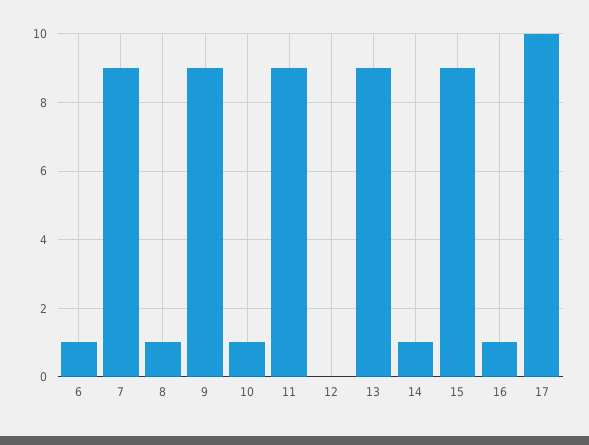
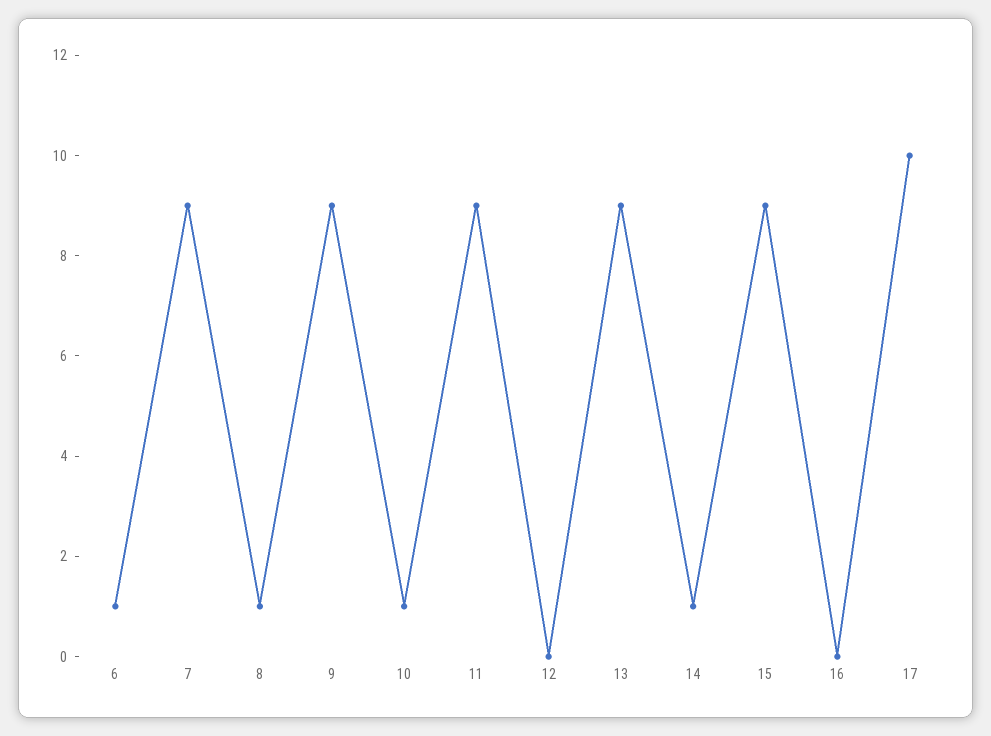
  {
    "6": 1,
    "7": 9,
    "8": 1,
    "9": 9,
    "10": 1,
    "11": 9,
    "12": 0,
    "13": 9,
    "14": 1,
    "15": 9,
-   "16": 1,
+   "16": 0,
    "17": 10
  }

